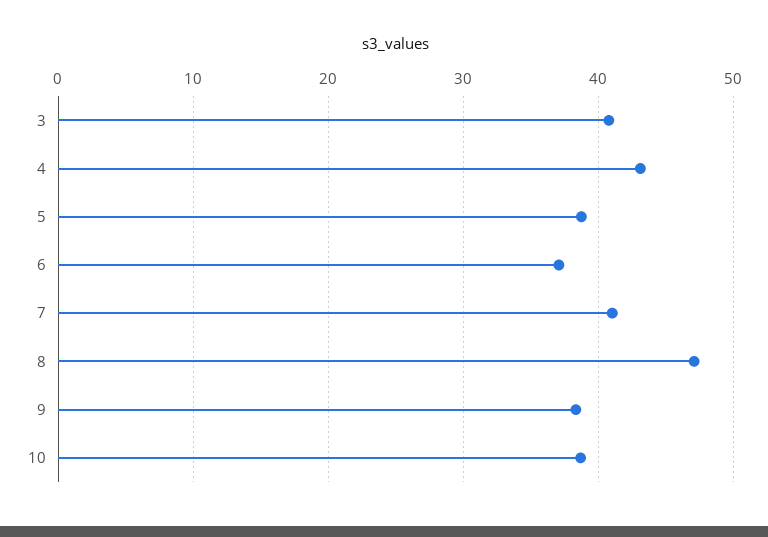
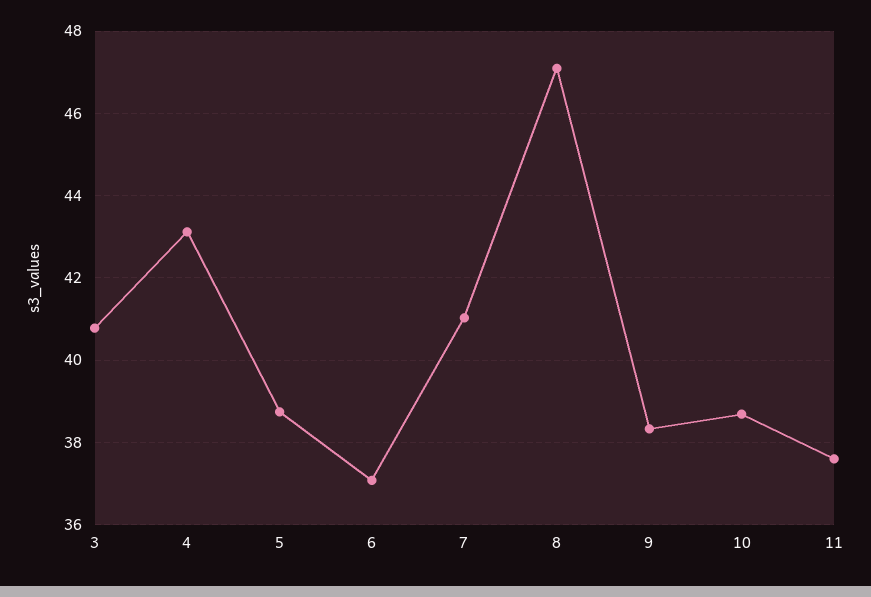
  {
    "3": 40.8,
    "4": 43.2,
    "5": 38.8,
    "6": 37,
    "7": 41,
    "8": 47,
    "9": 38.4,
-   "10": 38.6
+   "10": 38.6,
+   "11": 37.6
  }

